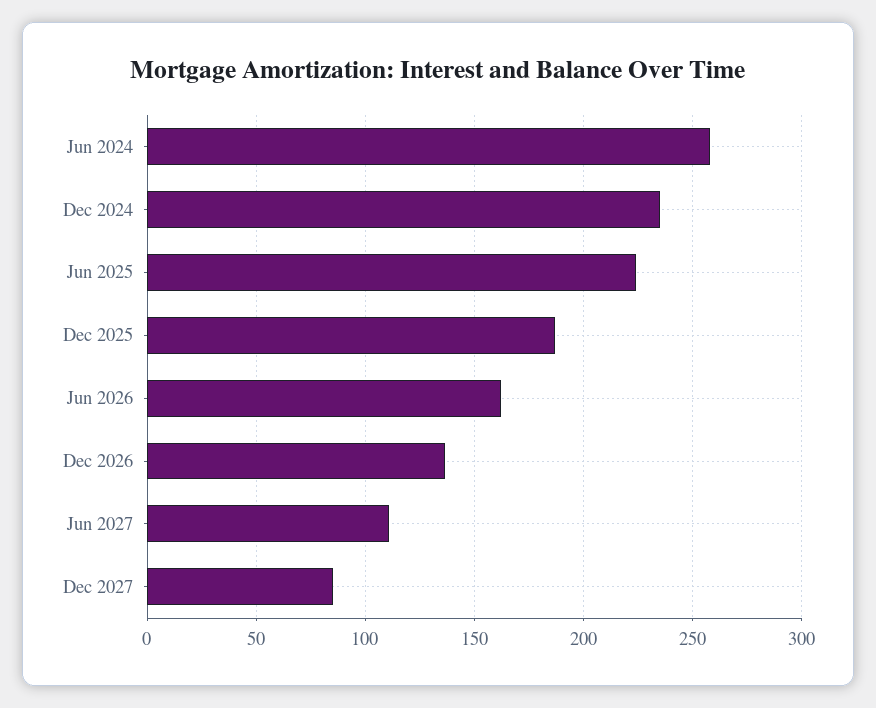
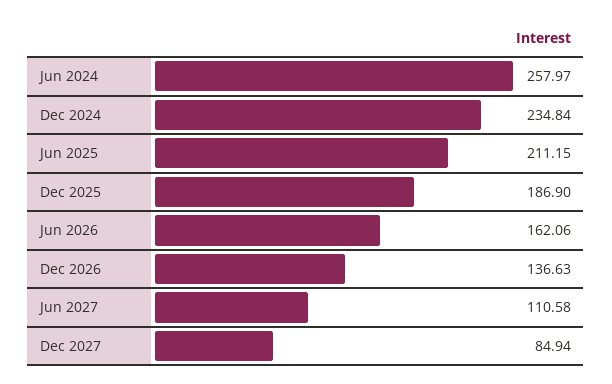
  {
    "Jun 2024": 257.97,
    "Dec 2024": 234.84,
-   "Jun 2025": 225,
+   "Jun 2025": 211.15,
    "Dec 2025": 186.9,
    "Jun 2026": 162.06,
    "Dec 2026": 136.63,
    "Jun 2027": 110.58,
    "Dec 2027": 84.94
  }

